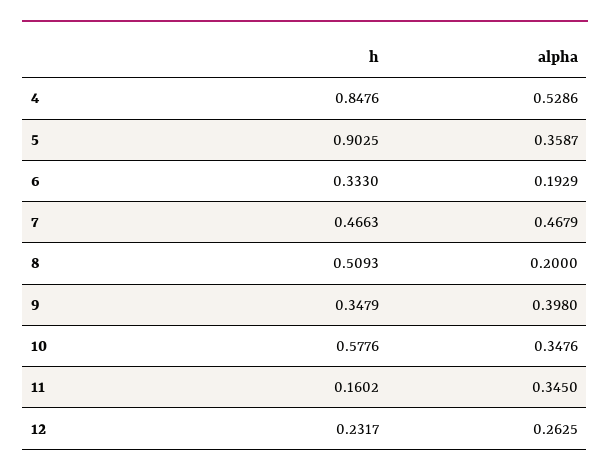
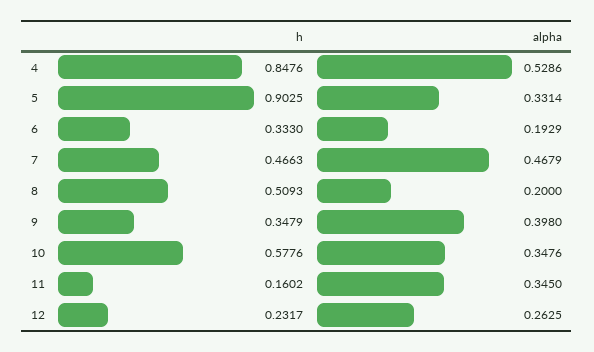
  {
    "h": {
      "4": 0.8476,
      "5": 0.9025,
      "6": 0.333,
      "7": 0.4663,
      "8": 0.5093,
      "9": 0.3479,
      "10": 0.5776,
      "11": 0.1602,
      "12": 0.2317
    },
    "alpha": {
      "4": 0.5286,
-     "5": 0.3587,
+     "5": 0.3314,
      "6": 0.1929,
      "7": 0.4679,
      "8": 0.2,
      "9": 0.398,
      "10": 0.3476,
      "11": 0.345,
      "12": 0.2625
    }
  }

